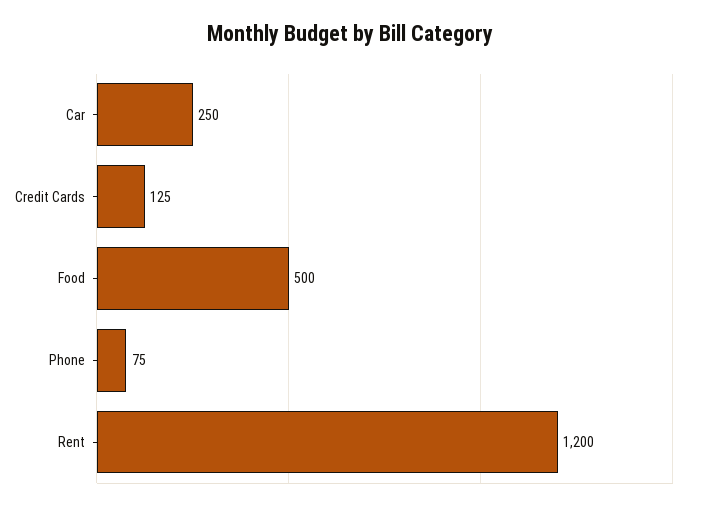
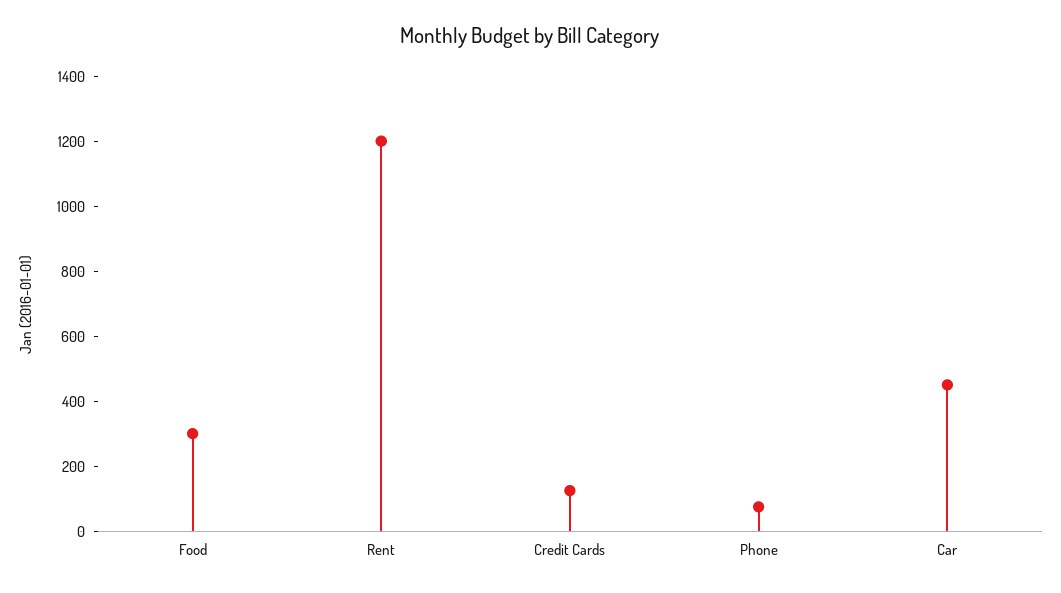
  {
-   "Car": 250,
+   "Car": 450,
    "Credit Cards": 125,
-   "Food": 500,
+   "Food": 300,
    "Phone": 75,
    "Rent": 1200
  }

